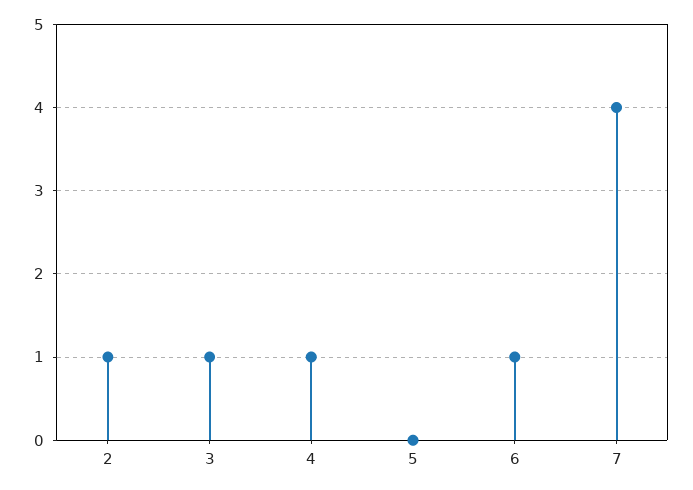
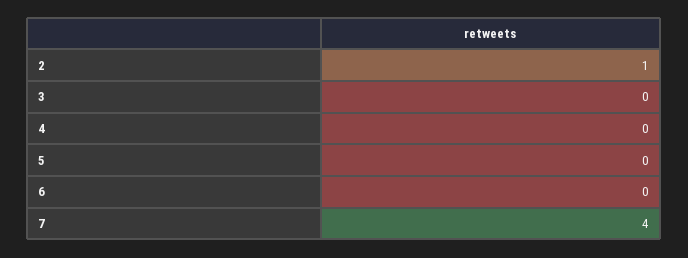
  {
    "2": 1,
-   "3": 1,
+   "3": 0,
-   "4": 1,
+   "4": 0,
    "5": 0,
-   "6": 1,
+   "6": 0,
    "7": 4
  }

